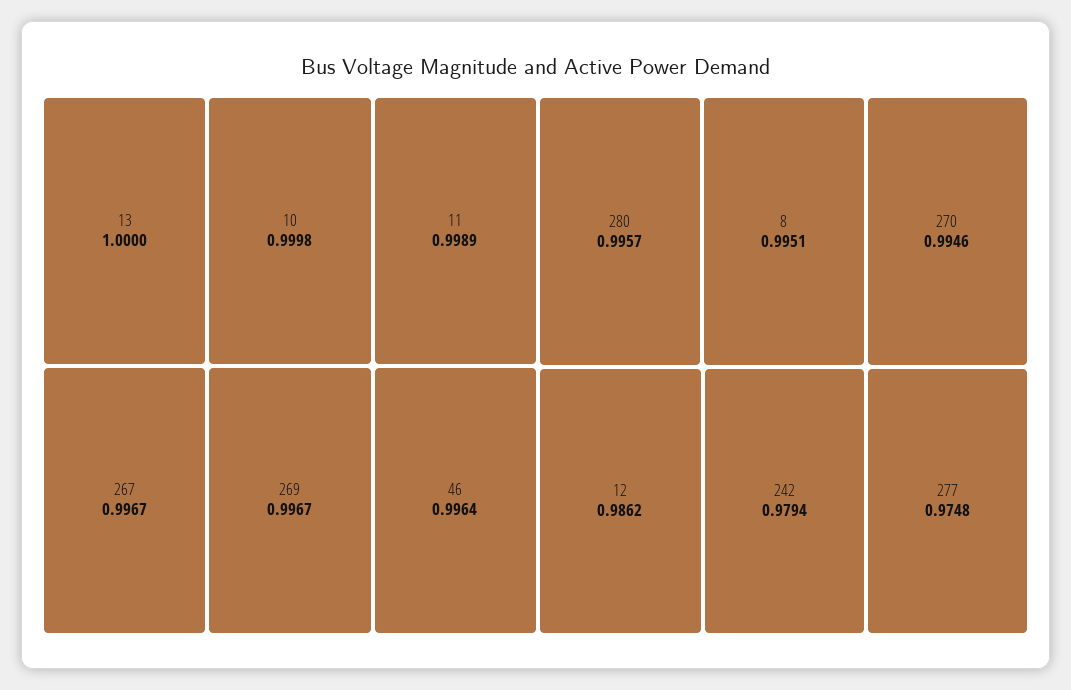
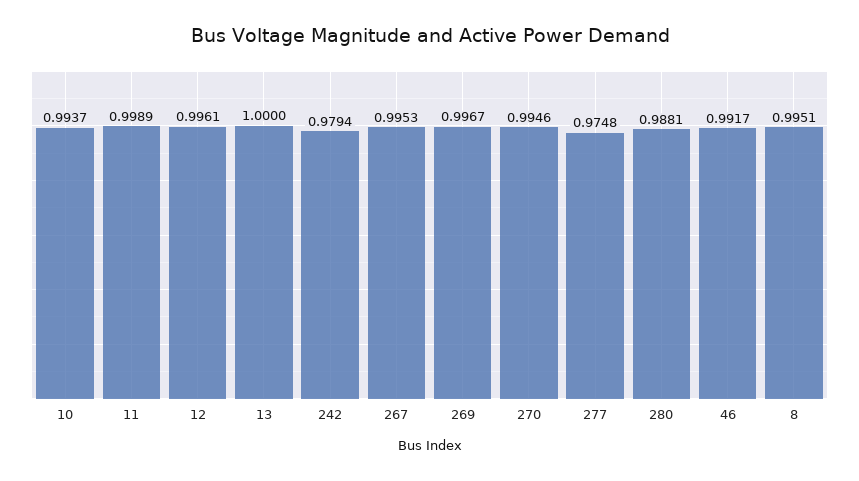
  {
    "13": 1,
-   "10": 0.9998,
+   "10": 0.9937,
    "11": 0.9989,
-   "267": 0.9967,
+   "267": 0.9953,
    "269": 0.9967,
-   "46": 0.9964,
+   "46": 0.9917,
-   "280": 0.9957,
+   "280": 0.9881,
    "8": 0.9951,
    "270": 0.9946,
-   "12": 0.9862,
+   "12": 0.9961,
    "242": 0.9794,
    "277": 0.9748
  }

